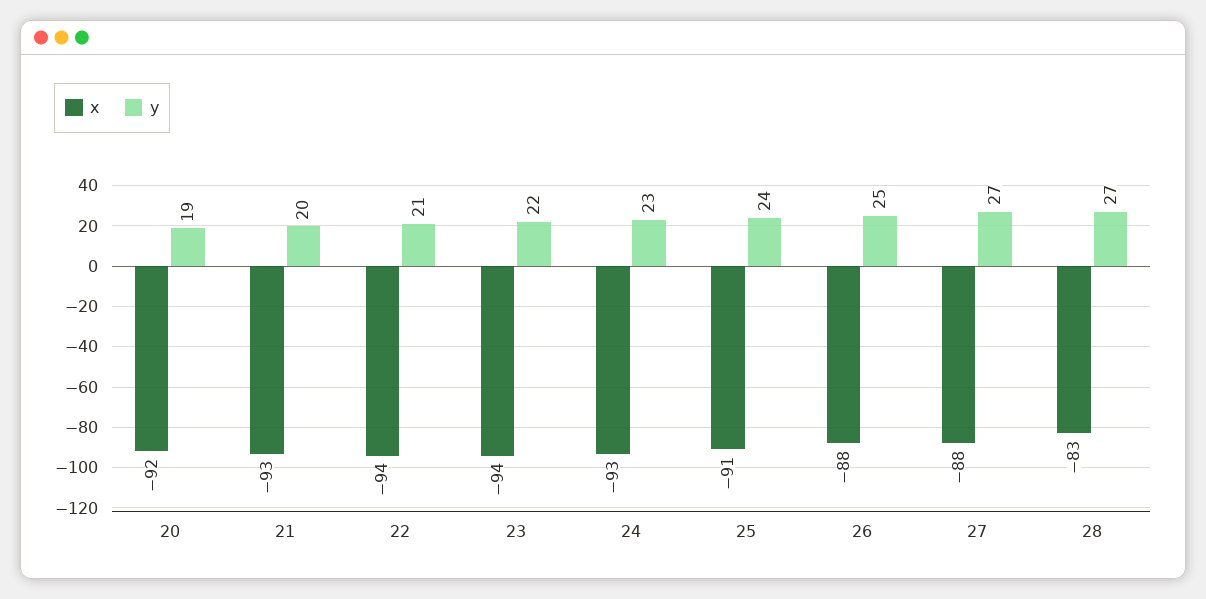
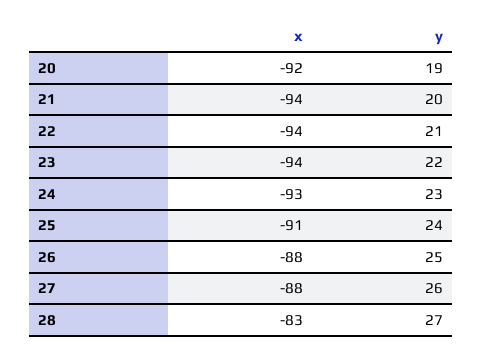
  {
    "x": {
      "20": -92,
-     "21": -93,
+     "21": -94,
      "22": -94,
      "23": -94,
      "24": -93,
      "25": -91,
      "26": -88,
      "27": -88,
      "28": -83
    },
    "y": {
      "20": 19,
      "21": 20,
      "22": 21,
      "23": 22,
      "24": 23,
      "25": 24,
      "26": 25,
-     "27": 27,
+     "27": 26,
      "28": 27
    }
  }

